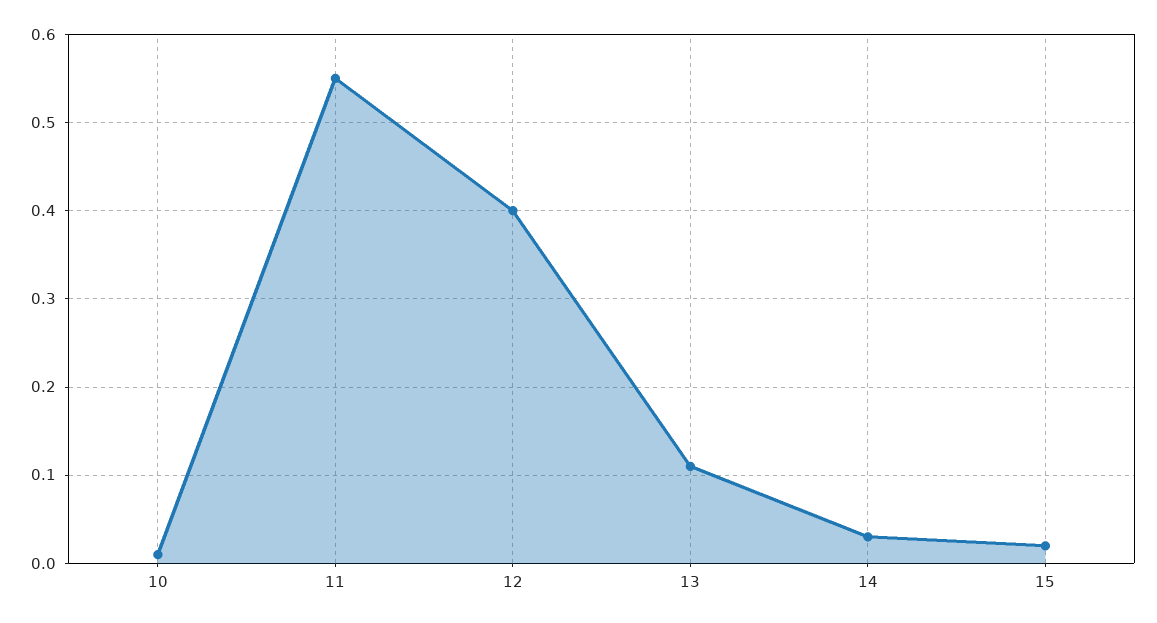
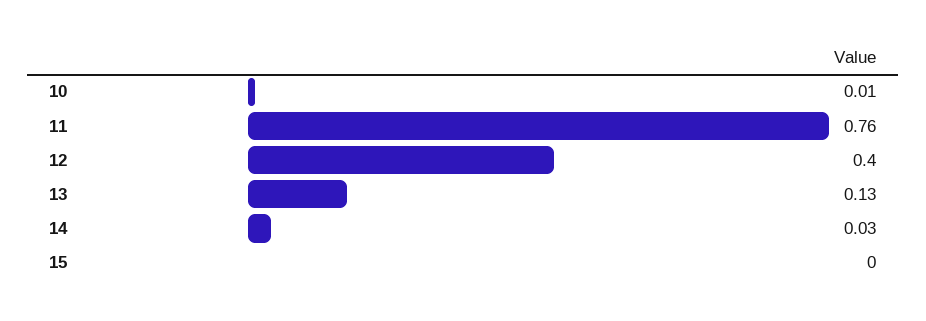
  {
    "10": 0.01,
-   "11": 0.55,
+   "11": 0.76,
    "12": 0.4,
-   "13": 0.11,
+   "13": 0.13,
    "14": 0.03,
-   "15": 0.02
+   "15": 0
  }

